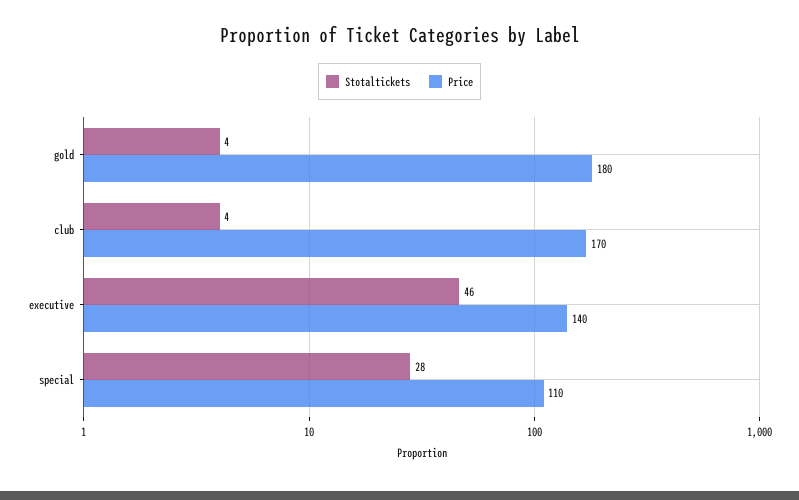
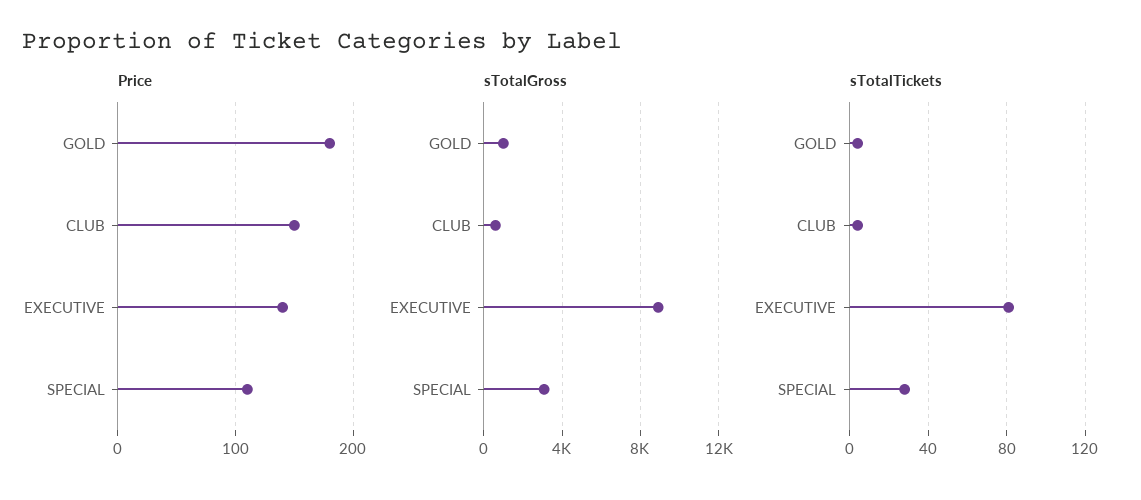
  {
    "Stotaltickets": {
      "gold": 4,
      "club": 4,
-     "executive": 46,
+     "executive": 80,
      "special": 28
    },
    "Price": {
      "gold": 180,
-     "club": 170,
+     "club": 150,
      "executive": 140,
      "special": 110
-   }
+   },
+   "sTotalGross": {
+     "gold": 1000,
+     "club": 500,
+     "executive": 9000,
+     "special": 3000
+   }
  }

